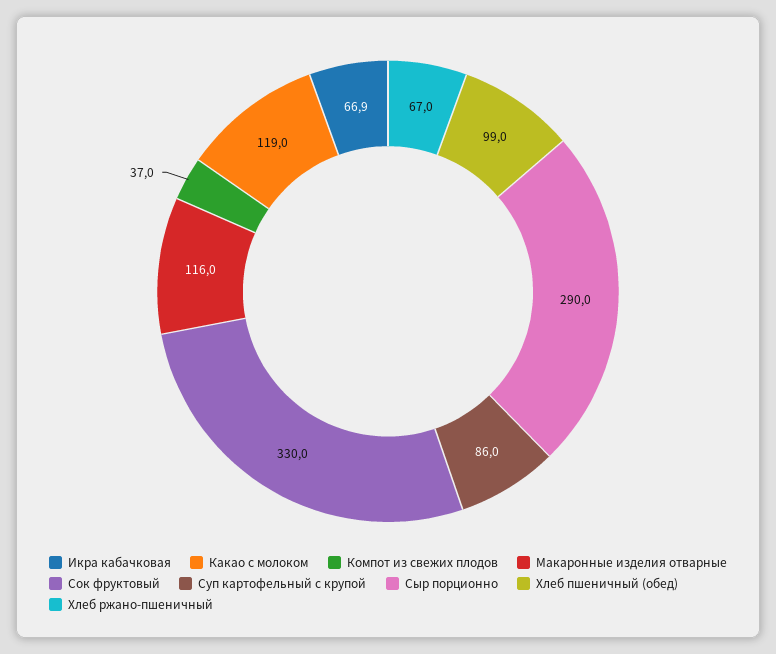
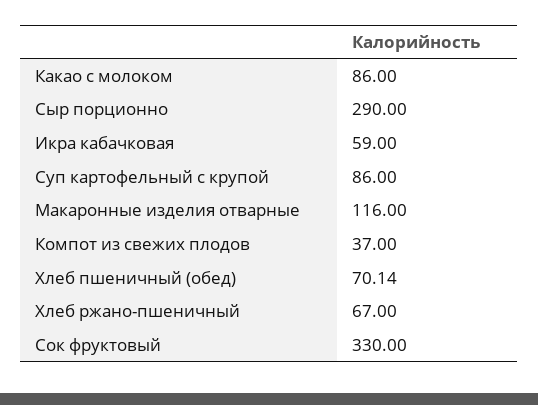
  {
-   "Икра кабачковая": 66.9,
+   "Икра кабачковая": 59,
-   "Какао с молоком": 119,
+   "Какао с молоком": 86,
    "Компот из свежих плодов": 37,
    "Макаронные изделия отварные": 116,
    "Сок фруктовый": 330,
    "Суп картофельный с крупой": 86,
    "Сыр порционно": 290,
-   "Хлеб пшеничный (обед)": 99,
+   "Хлеб пшеничный (обед)": 70.14,
    "Хлеб ржано-пшеничный": 67
  }

